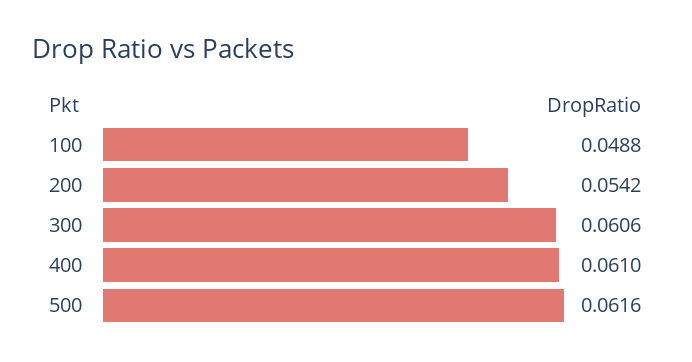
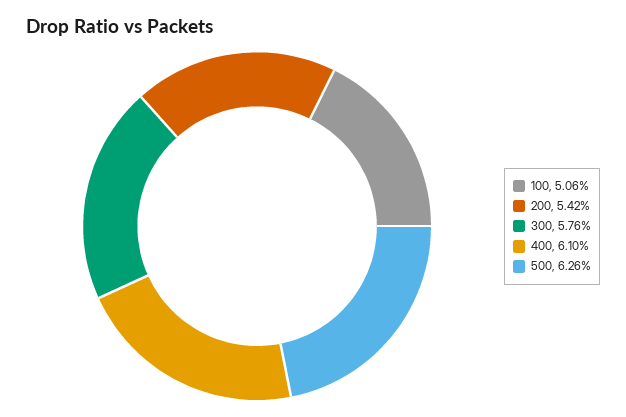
  {
-   "100": 0.0488,
+   "100": 0.0506,
    "200": 0.0542,
-   "300": 0.0606,
+   "300": 0.0576,
    "400": 0.061,
-   "500": 0.0616
+   "500": 0.0626
  }

